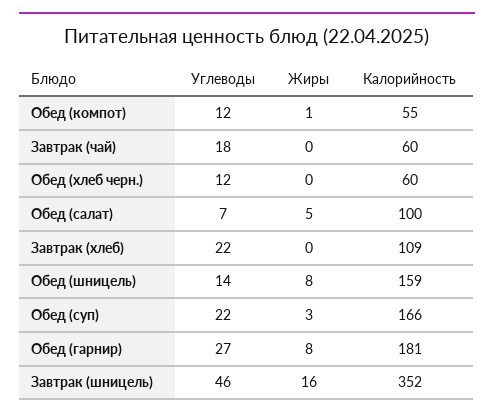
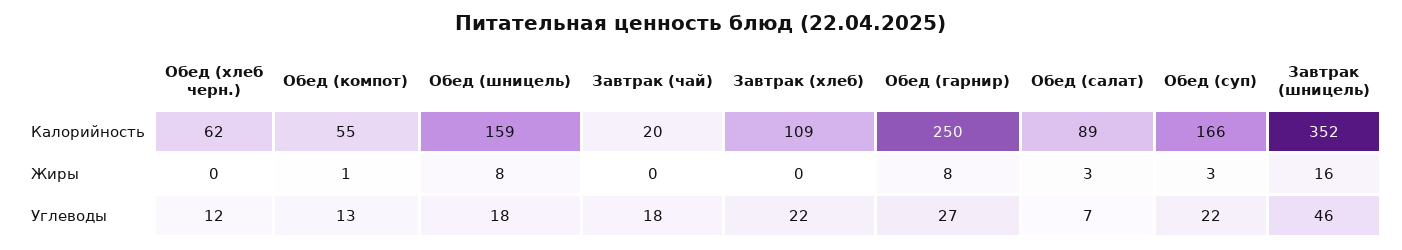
  {
    "Углеводы": {
-     "Обед (компот)": 12,
+     "Обед (компот)": 13,
      "Завтрак (чай)": 18,
      "Обед (хлеб черн.)": 12,
      "Обед (салат)": 7,
      "Завтрак (хлеб)": 22,
-     "Обед (шницель)": 14,
+     "Обед (шницель)": 18,
      "Обед (суп)": 22,
      "Обед (гарнир)": 27,
      "Завтрак (шницель)": 46
    },
    "Жиры": {
      "Обед (компот)": 1,
      "Завтрак (чай)": 0,
      "Обед (хлеб черн.)": 0,
-     "Обед (салат)": 5,
+     "Обед (салат)": 3,
      "Завтрак (хлеб)": 0,
      "Обед (шницель)": 8,
      "Обед (суп)": 3,
      "Обед (гарнир)": 8,
      "Завтрак (шницель)": 16
    },
    "Калорийность": {
      "Обед (компот)": 55,
-     "Завтрак (чай)": 60,
+     "Завтрак (чай)": 20,
-     "Обед (хлеб черн.)": 60,
+     "Обед (хлеб черн.)": 62,
-     "Обед (салат)": 100,
+     "Обед (салат)": 89,
      "Завтрак (хлеб)": 109,
      "Обед (шницель)": 159,
      "Обед (суп)": 166,
-     "Обед (гарнир)": 181,
+     "Обед (гарнир)": 250,
      "Завтрак (шницель)": 352
    }
  }

